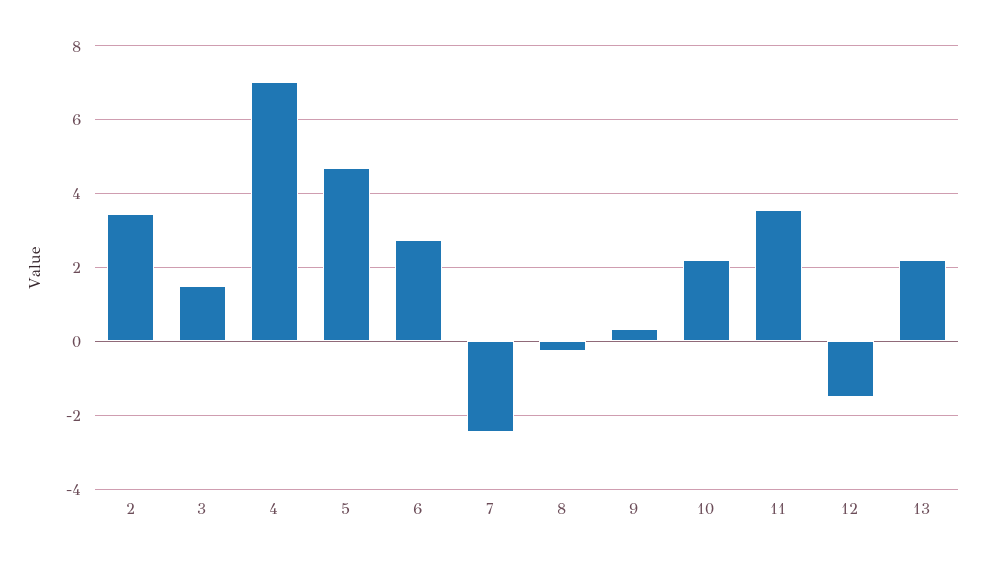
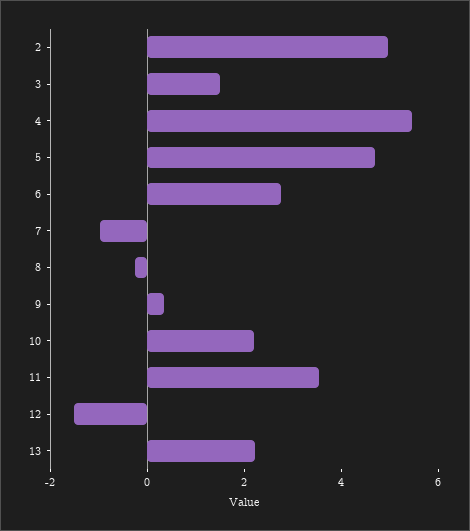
  {
-   "2": 3.4,
+   "2": 5,
    "3": 1.6,
-   "4": 7,
+   "4": 5.5,
    "5": 4.8,
    "6": 2.8,
-   "7": -2.4,
+   "7": -1,
    "8": -0.2,
    "9": 0.4,
    "10": 2.2,
    "11": 3.6,
    "12": -1.6,
    "13": 2.2
  }

